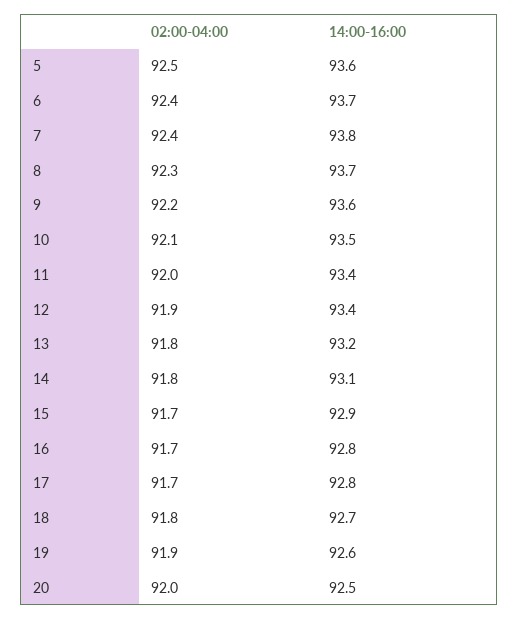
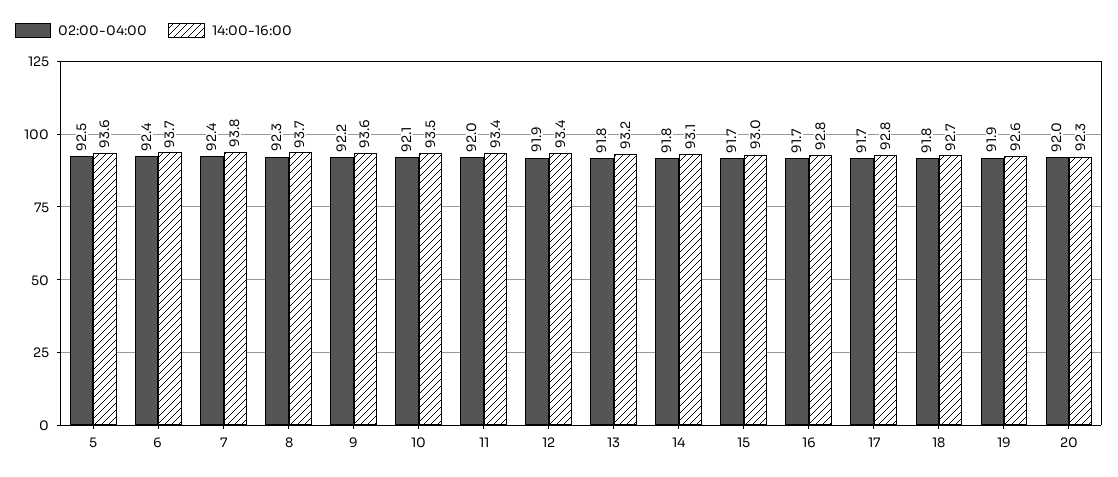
  {
    "02:00-04:00": {
      "5": 92.5,
      "6": 92.4,
      "7": 92.4,
      "8": 92.3,
      "9": 92.2,
      "10": 92.1,
      "11": 92,
      "12": 91.9,
      "13": 91.8,
      "14": 91.8,
      "15": 91.7,
      "16": 91.7,
      "17": 91.7,
      "18": 91.8,
      "19": 91.9,
      "20": 92
    },
    "14:00-16:00": {
      "5": 93.6,
      "6": 93.7,
      "7": 93.8,
      "8": 93.7,
      "9": 93.6,
      "10": 93.5,
      "11": 93.4,
      "12": 93.4,
      "13": 93.2,
      "14": 93.1,
-     "15": 92.9,
+     "15": 93,
      "16": 92.8,
      "17": 92.8,
      "18": 92.7,
      "19": 92.6,
-     "20": 92.5
+     "20": 92.3
    }
  }

